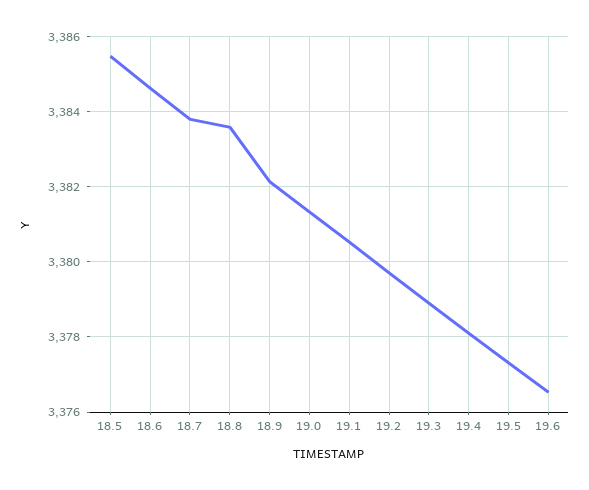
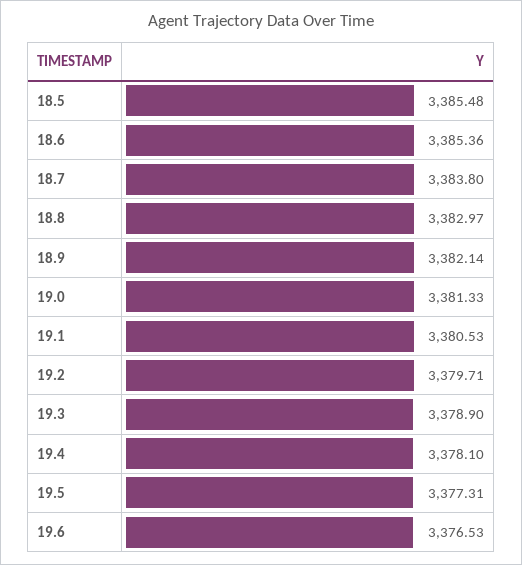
  {
    "18.5": 3385.48,
-   "18.6": 3384.6,
+   "18.6": 3385.36,
    "18.7": 3383.8,
-   "18.8": 3383.6,
+   "18.8": 3382.97,
    "18.9": 3382.14,
    "19.0": 3381.33,
    "19.1": 3380.53,
    "19.2": 3379.71,
    "19.3": 3378.9,
    "19.4": 3378.1,
    "19.5": 3377.31,
    "19.6": 3376.53
  }

